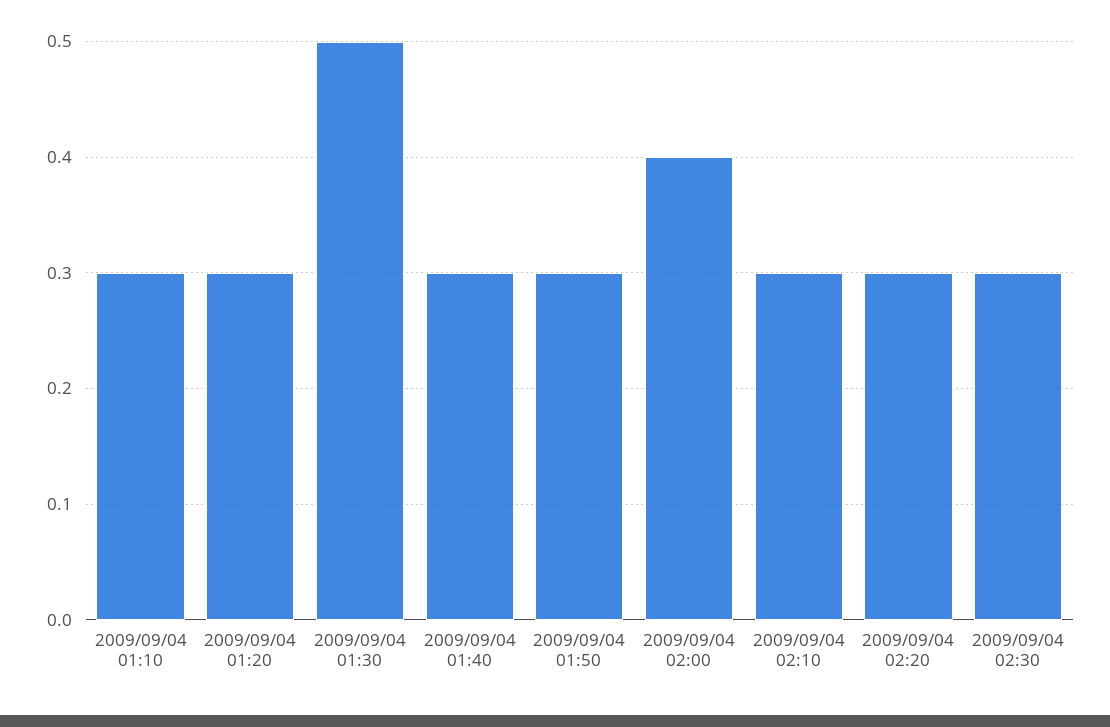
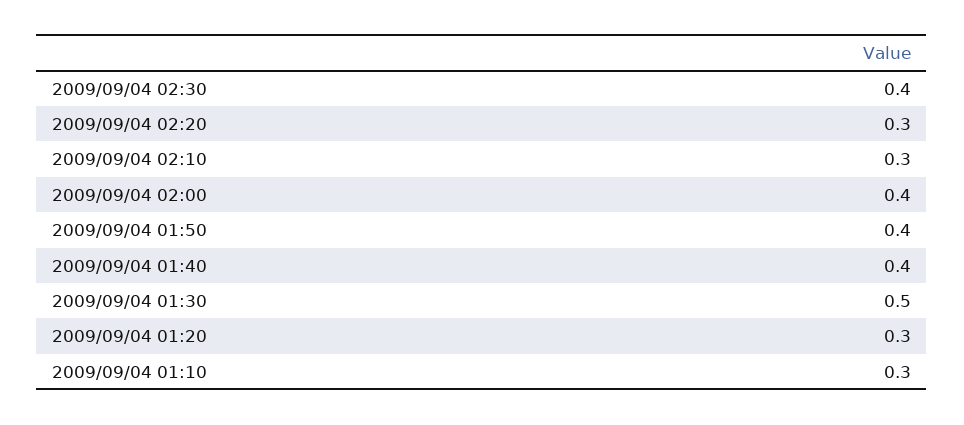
  {
    "2009/09/04 01:10": 0.3,
    "2009/09/04 01:20": 0.3,
    "2009/09/04 01:30": 0.5,
-   "2009/09/04 01:40": 0.3,
+   "2009/09/04 01:40": 0.4,
-   "2009/09/04 01:50": 0.3,
+   "2009/09/04 01:50": 0.4,
    "2009/09/04 02:00": 0.4,
    "2009/09/04 02:10": 0.3,
    "2009/09/04 02:20": 0.3,
-   "2009/09/04 02:30": 0.3
+   "2009/09/04 02:30": 0.4
  }

